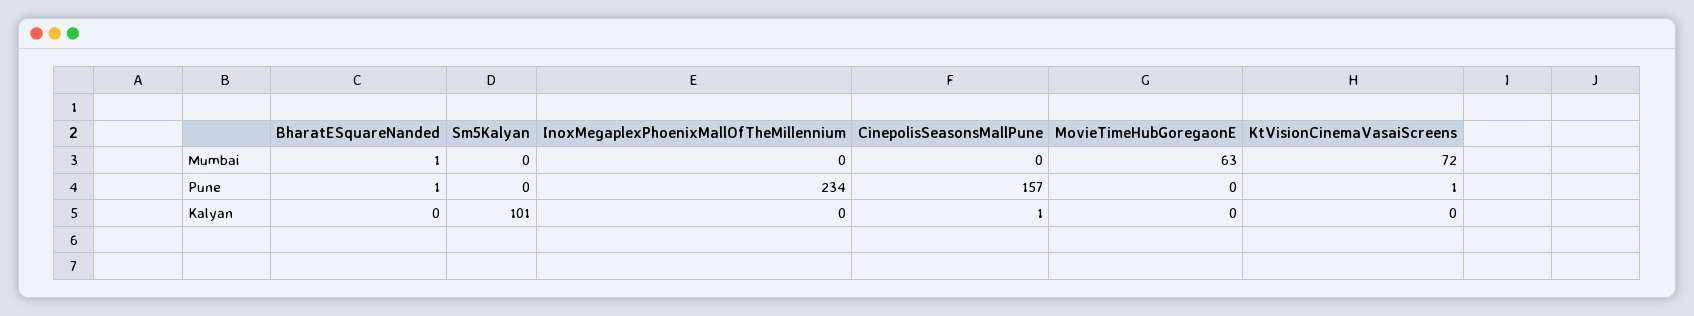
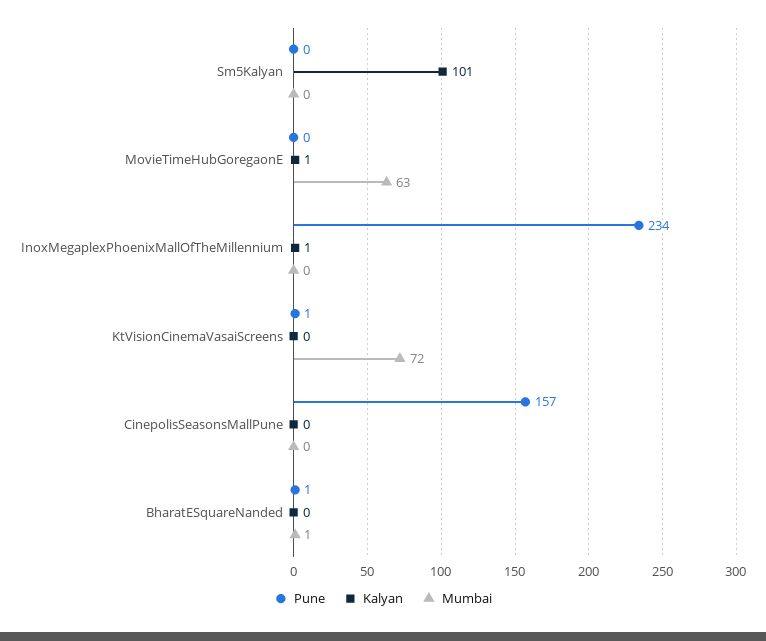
  {
    "Mumbai": {
      "BharatESquareNanded": 1,
      "Sm5Kalyan": 0,
      "InoxMegaplexPhoenixMallOfTheMillennium": 0,
      "CinepolisSeasonsMallPune": 0,
      "MovieTimeHubGoregaonE": 63,
      "KtVisionCinemaVasaiScreens": 72
    },
    "Pune": {
      "BharatESquareNanded": 1,
      "Sm5Kalyan": 0,
      "InoxMegaplexPhoenixMallOfTheMillennium": 234,
      "CinepolisSeasonsMallPune": 157,
      "MovieTimeHubGoregaonE": 0,
      "KtVisionCinemaVasaiScreens": 1
    },
    "Kalyan": {
      "BharatESquareNanded": 0,
      "Sm5Kalyan": 101,
-     "InoxMegaplexPhoenixMallOfTheMillennium": 0,
+     "InoxMegaplexPhoenixMallOfTheMillennium": 1,
-     "CinepolisSeasonsMallPune": 1,
+     "CinepolisSeasonsMallPune": 0,
-     "MovieTimeHubGoregaonE": 0,
+     "MovieTimeHubGoregaonE": 1,
      "KtVisionCinemaVasaiScreens": 0
    }
  }

